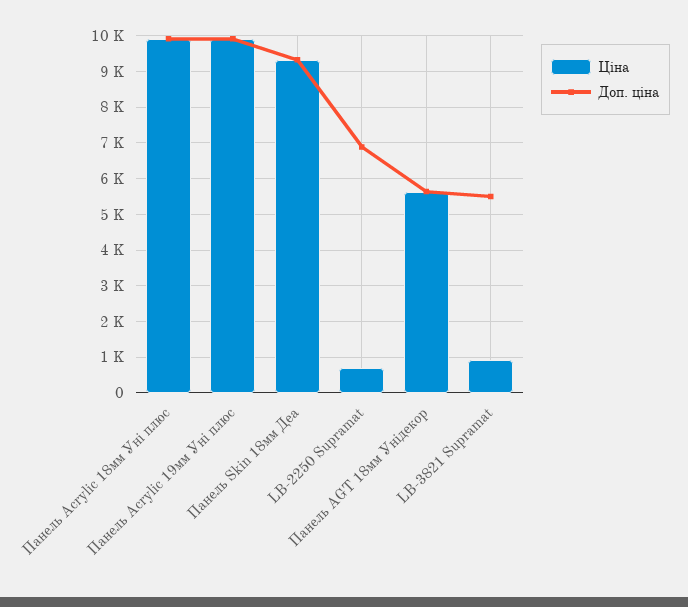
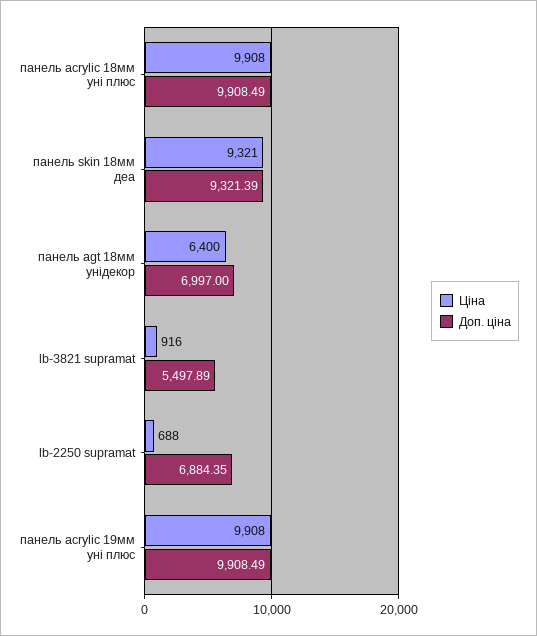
  {
    "Ціна": {
      "Панель Acrylic 18мм Уні плюс": 9908,
      "Панель Acrylic 19мм Уні плюс": 9908,
      "Панель Skin 18мм Деа": 9321,
      "LB-2250 Supramat": 688,
-     "Панель AGT 18мм Унідекор": 5600,
+     "Панель AGT 18мм Унідекор": 6400,
      "LB-3821 Supramat": 916
    },
    "Доп. ціна": {
      "Панель Acrylic 18мм Уні плюс": 9908.49,
      "Панель Acrylic 19мм Уні плюс": 9908.49,
      "Панель Skin 18мм Деа": 9321.39,
      "LB-2250 Supramat": 6884.35,
-     "Панель AGT 18мм Унідекор": 5600,
+     "Панель AGT 18мм Унідекор": 6997,
      "LB-3821 Supramat": 5497.89
    }
  }

